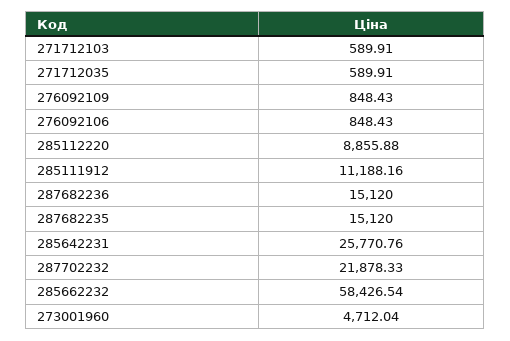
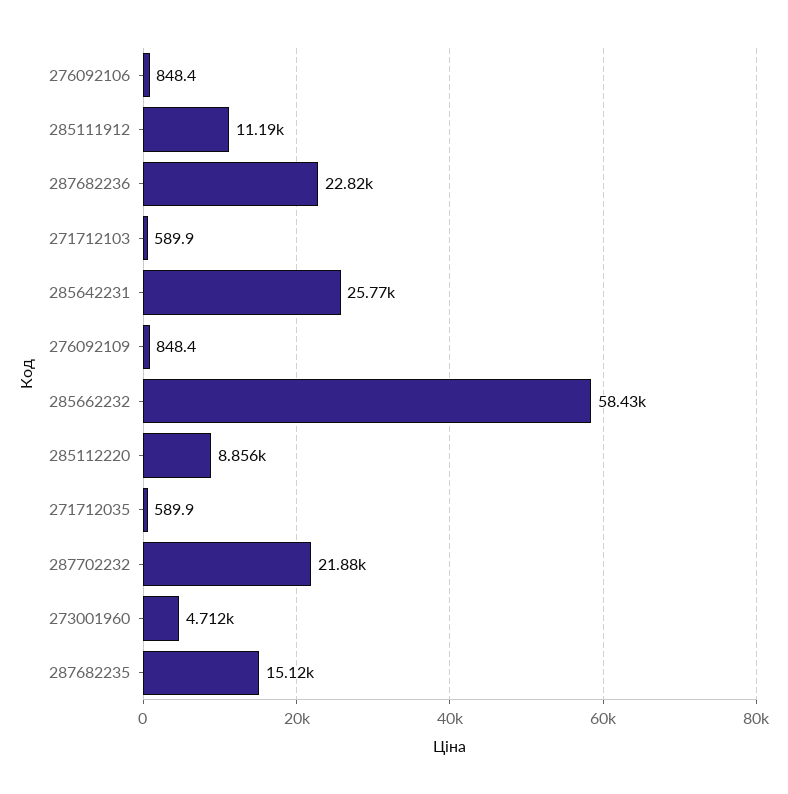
  {
    "271712103": 589.91,
    "271712035": 589.91,
    "276092109": 848.43,
    "276092106": 848.43,
    "285112220": 8855.88,
    "285111912": 11188.16,
-   "287682236": 15120,
+   "287682236": 22820,
    "287682235": 15120,
    "285642231": 25770.76,
    "287702232": 21878.33,
    "285662232": 58426.54,
    "273001960": 4712.04
  }

